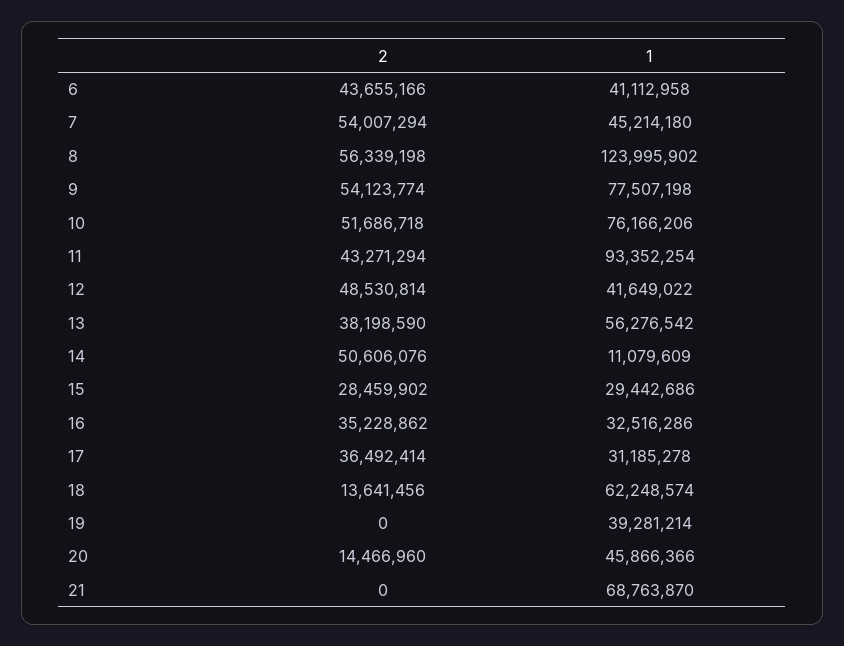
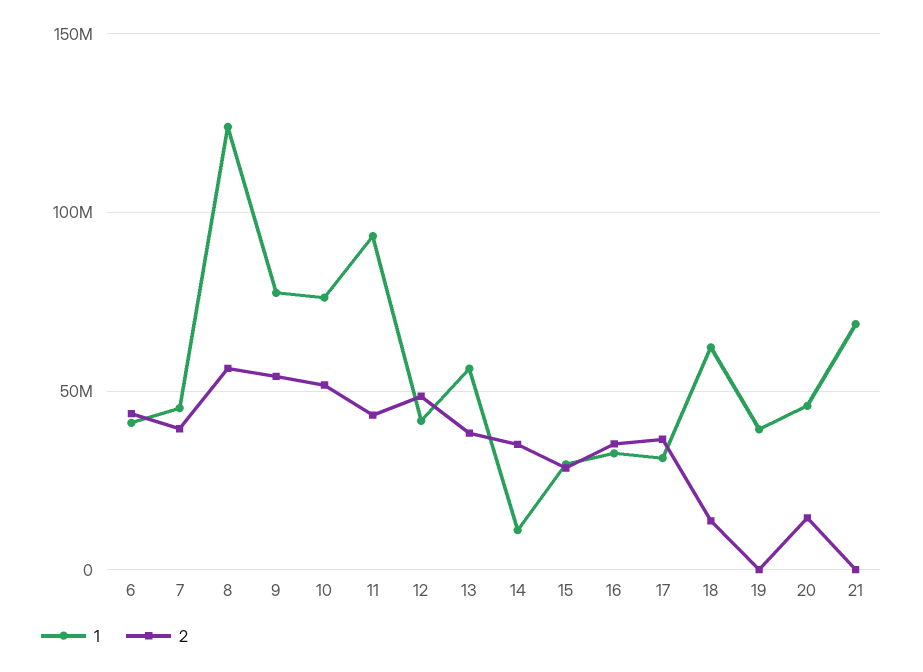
  {
    "2": {
      "6": 43655166,
-     "7": 54007294,
+     "7": 40000000,
      "8": 56339198,
      "9": 54123774,
      "10": 51686718,
      "11": 43271294,
      "12": 48530814,
      "13": 38198590,
-     "14": 50606076,
+     "14": 35000000,
      "15": 28459902,
      "16": 35228862,
      "17": 36492414,
      "18": 13641456,
      "19": 0,
      "20": 14466960,
      "21": 0
    },
    "1": {
      "6": 41112958,
      "7": 45214180,
      "8": 123995902,
      "9": 77507198,
      "10": 76166206,
      "11": 93352254,
      "12": 41649022,
      "13": 56276542,
      "14": 11079609,
      "15": 29442686,
      "16": 32516286,
      "17": 31185278,
      "18": 62248574,
      "19": 39281214,
      "20": 45866366,
      "21": 68763870
    }
  }

